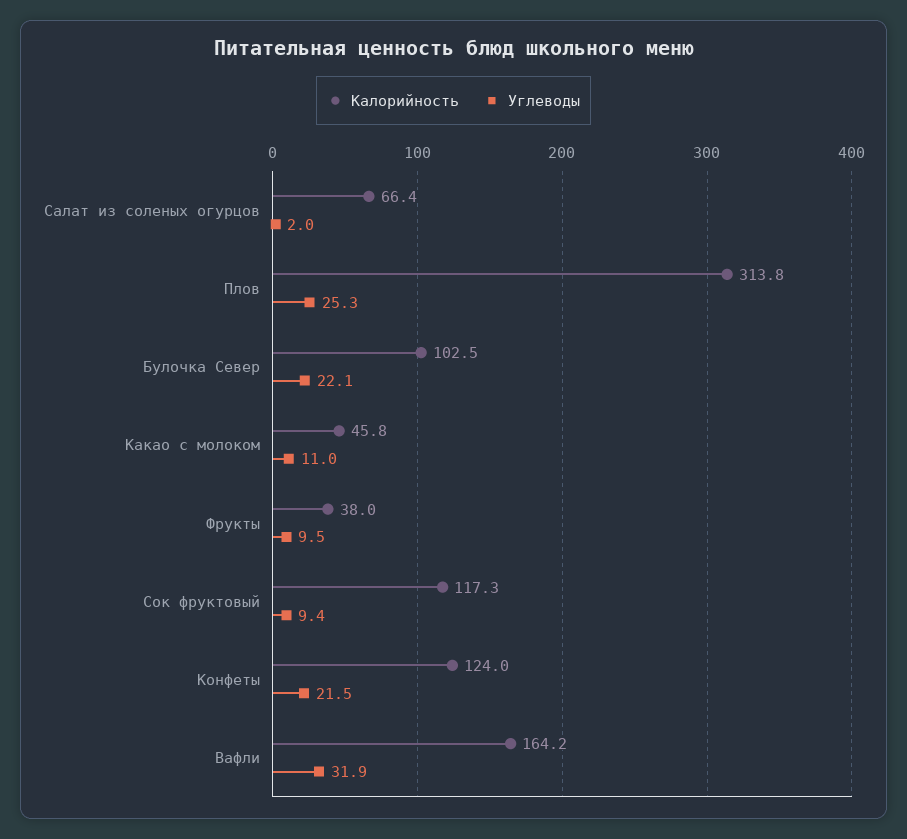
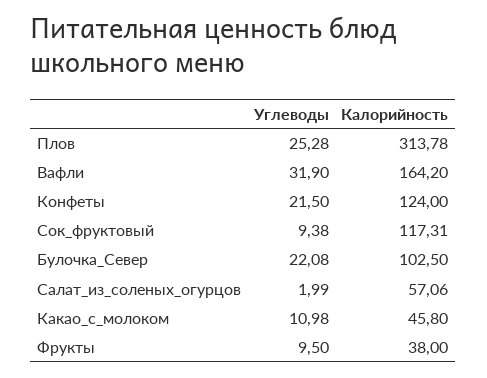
  {
    "Калорийность": {
-     "Салат из соленых огурцов": 66.4,
+     "Салат из соленых огурцов": 57.06,
      "Плов": 313.78,
      "Булочка Север": 102.5,
      "Какао с молоком": 45.8,
      "Фрукты": 38,
      "Сок фруктовый": 117.31,
      "Конфеты": 124,
      "Вафли": 164.2
    },
    "Углеводы": {
      "Салат из соленых огурцов": 1.99,
      "Плов": 25.28,
      "Булочка Север": 22.08,
      "Какао с молоком": 10.98,
      "Фрукты": 9.5,
      "Сок фруктовый": 9.38,
      "Конфеты": 21.5,
      "Вафли": 31.9
    }
  }

